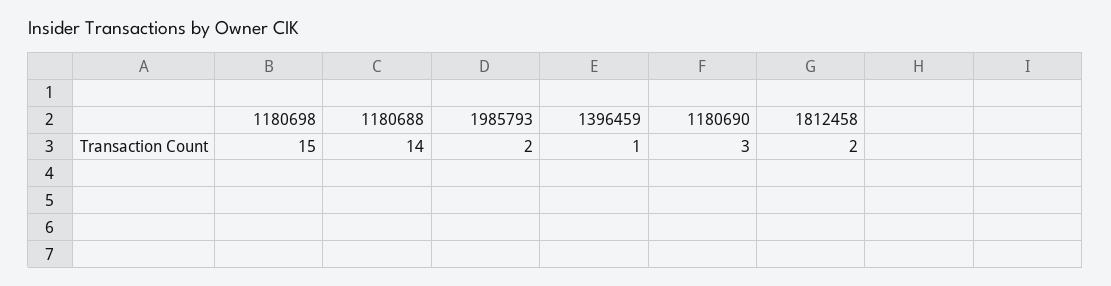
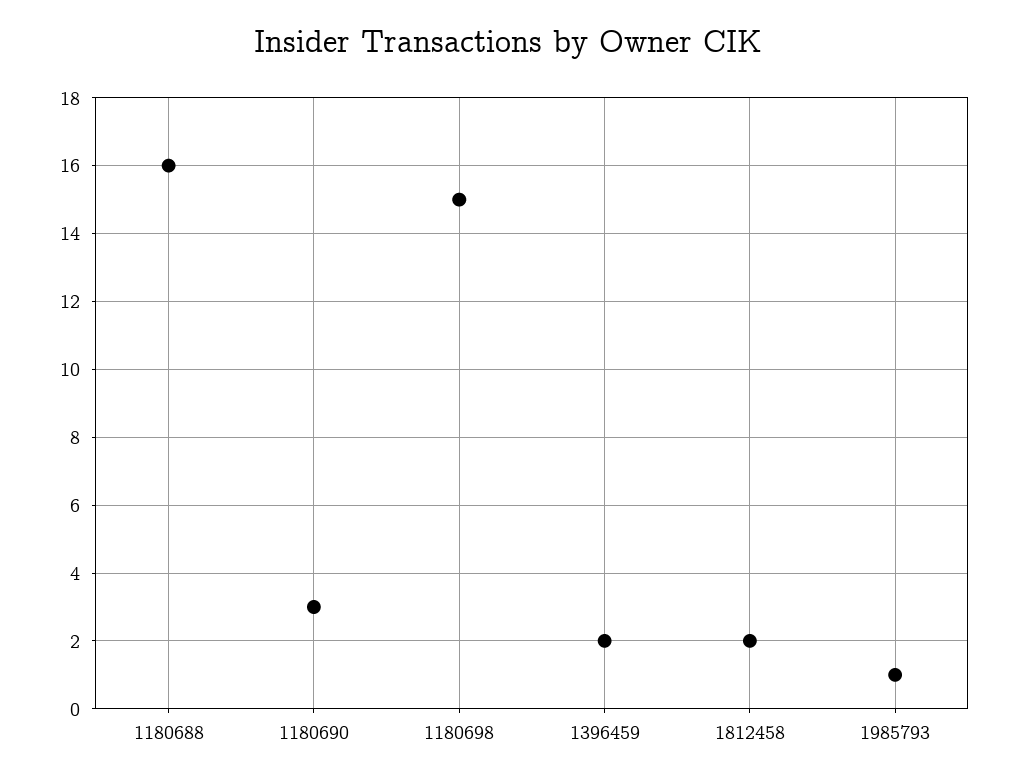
  {
    "1180698": 15,
-   "1180688": 14,
+   "1180688": 16,
-   "1985793": 2,
+   "1985793": 1,
-   "1396459": 1,
+   "1396459": 2,
    "1180690": 3,
    "1812458": 2
  }

